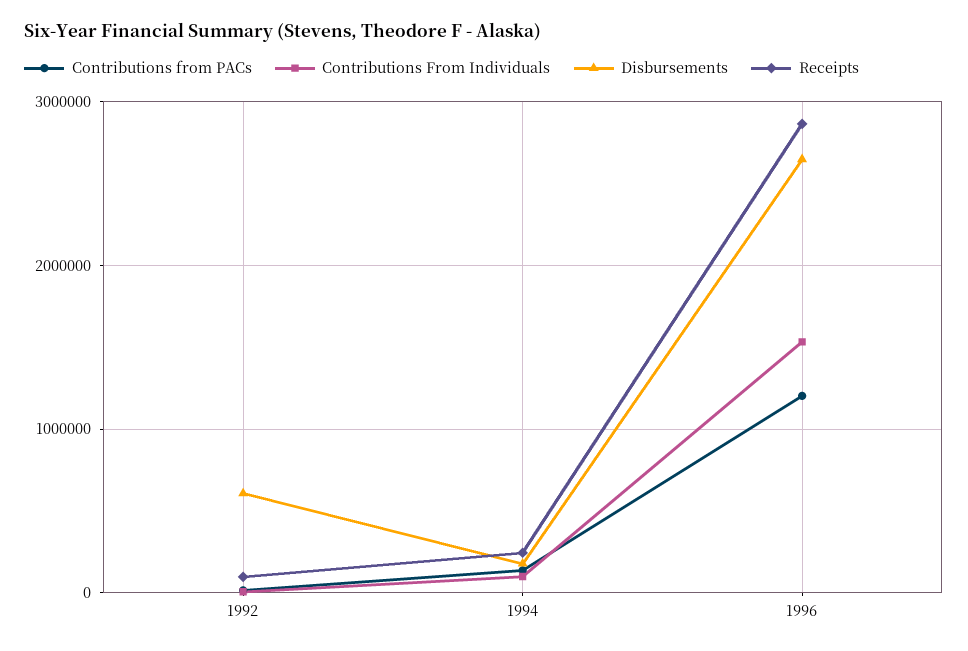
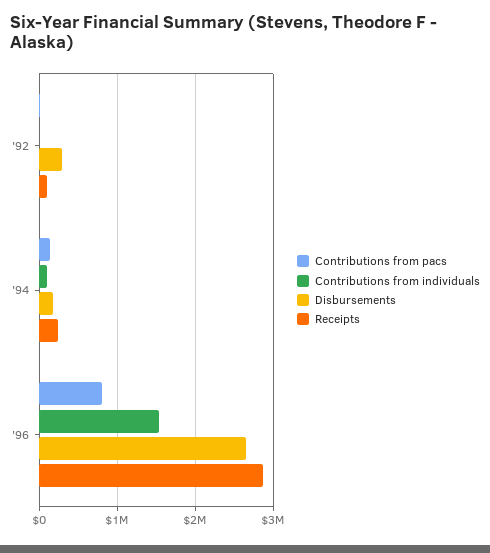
  {
    "Contributions from PACs": {
      "1992": 0,
      "1994": 100000,
-     "1996": 1200000
+     "1996": 800000
    },
    "Contributions From Individuals": {
      "1992": 0,
      "1994": 100000,
      "1996": 1500000
    },
    "Disbursements": {
-     "1992": 600000,
+     "1992": 300000,
      "1994": 200000,
      "1996": 2600000
    },
    "Receipts": {
      "1992": 100000,
      "1994": 200000,
      "1996": 2900000
    }
  }

